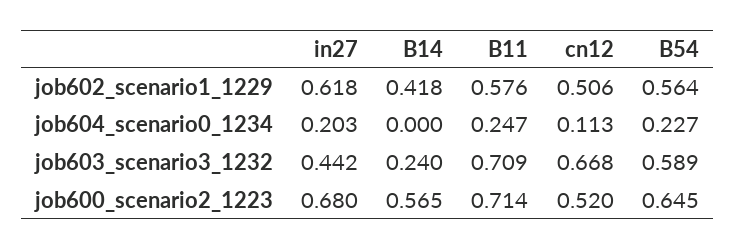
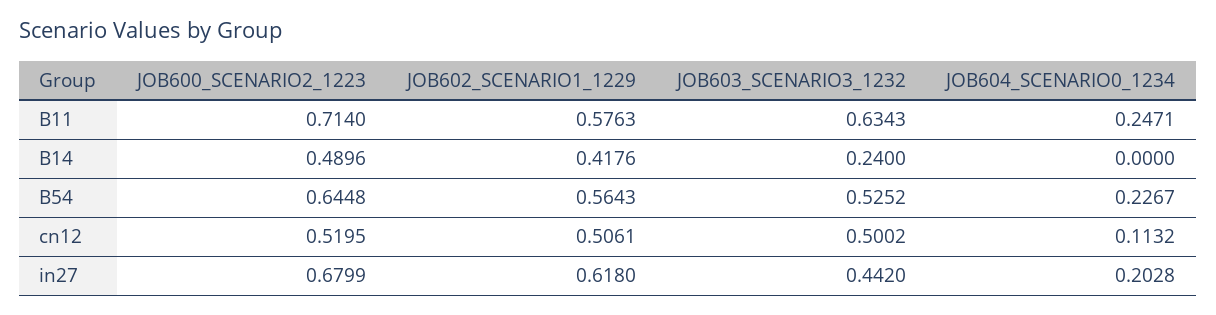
  {
    "in27": {
      "job602_scenario1_1229": 0.618,
      "job604_scenario0_1234": 0.2028,
      "job603_scenario3_1232": 0.442,
      "job600_scenario2_1223": 0.6799
    },
    "B14": {
      "job602_scenario1_1229": 0.4176,
      "job604_scenario0_1234": 0,
      "job603_scenario3_1232": 0.24,
-     "job600_scenario2_1223": 0.565
+     "job600_scenario2_1223": 0.4896
    },
    "B11": {
      "job602_scenario1_1229": 0.5763,
      "job604_scenario0_1234": 0.2471,
-     "job603_scenario3_1232": 0.709,
+     "job603_scenario3_1232": 0.6343,
      "job600_scenario2_1223": 0.714
    },
    "cn12": {
      "job602_scenario1_1229": 0.5061,
      "job604_scenario0_1234": 0.1132,
-     "job603_scenario3_1232": 0.668,
+     "job603_scenario3_1232": 0.5002,
      "job600_scenario2_1223": 0.5195
    },
    "B54": {
      "job602_scenario1_1229": 0.5643,
      "job604_scenario0_1234": 0.2267,
-     "job603_scenario3_1232": 0.589,
+     "job603_scenario3_1232": 0.5252,
      "job600_scenario2_1223": 0.6448
    }
  }

